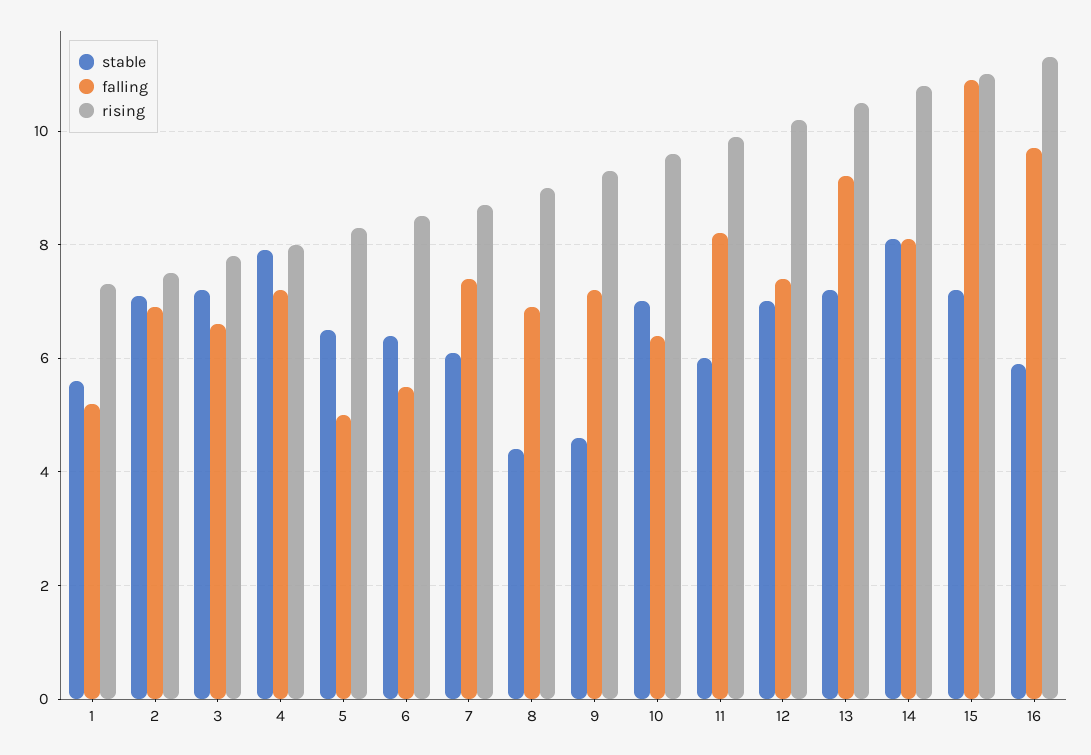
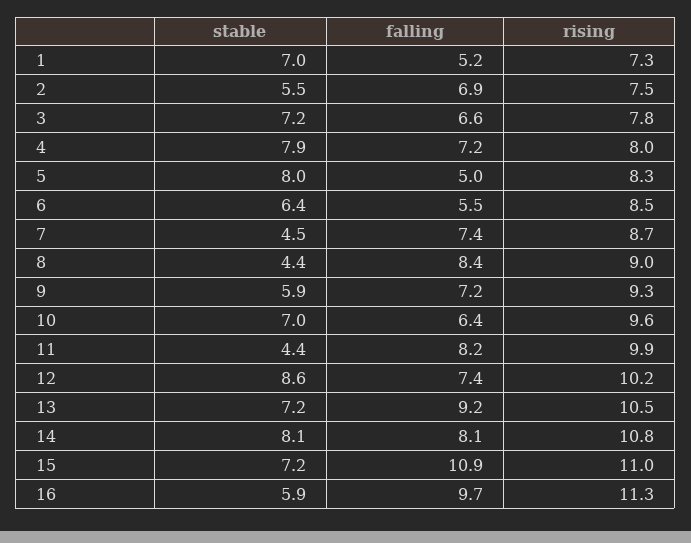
  {
    "stable": {
-     "1": 5.5,
+     "1": 7,
-     "2": 7,
+     "2": 5.5,
      "3": 7.2,
      "4": 7.9,
-     "5": 6.5,
+     "5": 8,
      "6": 6.4,
-     "7": 6,
+     "7": 4.5,
      "8": 4.4,
-     "9": 4.5,
+     "9": 5.9,
      "10": 7,
-     "11": 6,
+     "11": 4.4,
-     "12": 7,
+     "12": 8.6,
      "13": 7.2,
      "14": 8.1,
      "15": 7.2,
      "16": 5.9
    },
    "falling": {
      "1": 5.2,
      "2": 6.9,
      "3": 6.6,
      "4": 7.2,
      "5": 5,
      "6": 5.5,
      "7": 7.4,
-     "8": 7,
+     "8": 8.4,
      "9": 7.2,
      "10": 6.4,
      "11": 8.2,
      "12": 7.4,
      "13": 9.2,
      "14": 8.1,
      "15": 10.9,
      "16": 9.7
    },
    "rising": {
      "1": 7.3,
      "2": 7.5,
      "3": 7.8,
      "4": 8,
      "5": 8.3,
      "6": 8.5,
      "7": 8.7,
      "8": 9,
      "9": 9.3,
      "10": 9.6,
      "11": 9.9,
      "12": 10.2,
      "13": 10.5,
      "14": 10.8,
      "15": 11,
      "16": 11.3
    }
  }

